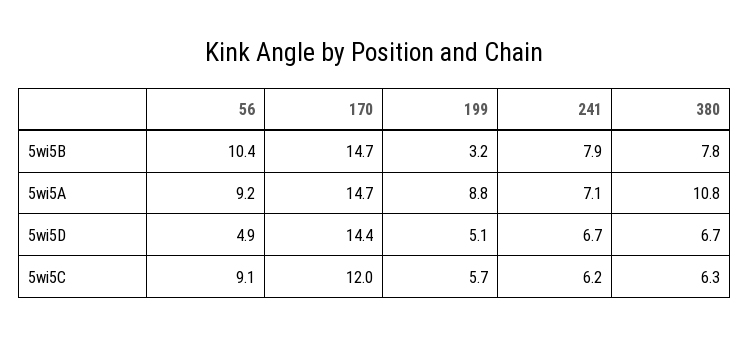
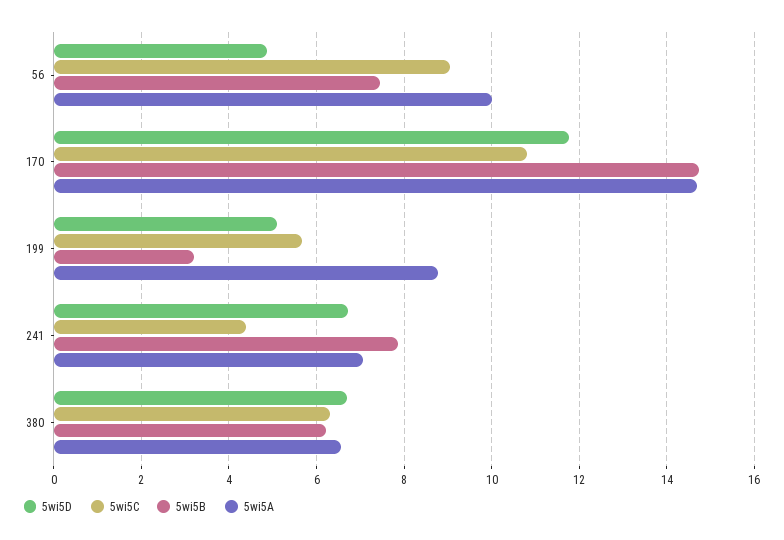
  {
    "5wi5B": {
-     "56": 10.4,
+     "56": 7.4,
      "170": 14.7,
      "199": 3.2,
      "241": 7.9,
-     "380": 7.8
+     "380": 6.2
    },
    "5wi5A": {
-     "56": 9.2,
+     "56": 10,
      "170": 14.7,
      "199": 8.8,
      "241": 7.1,
-     "380": 10.8
+     "380": 6.6
    },
    "5wi5D": {
      "56": 4.9,
-     "170": 14.4,
+     "170": 11.8,
      "199": 5.1,
      "241": 6.7,
      "380": 6.7
    },
    "5wi5C": {
      "56": 9.1,
-     "170": 12,
+     "170": 10.8,
      "199": 5.7,
-     "241": 6.2,
+     "241": 4.4,
      "380": 6.3
    }
  }

